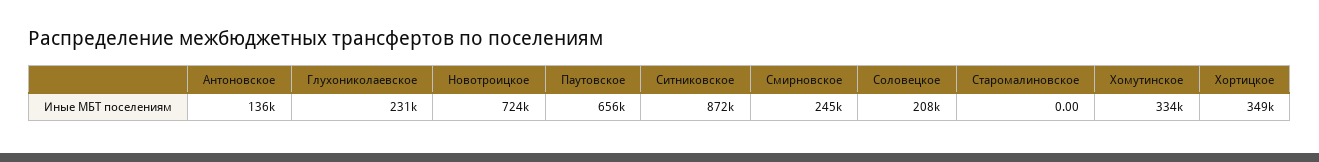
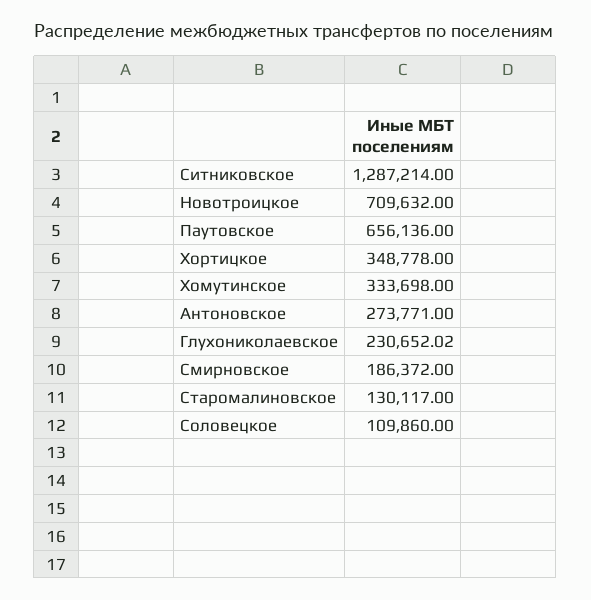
  {
-   "Антоновское": 136000,
+   "Антоновское": 273771,
    "Глухониколаевское": 230652.02,
-   "Новотроицкое": 724000,
+   "Новотроицкое": 709632,
    "Паутовское": 656136,
-   "Ситниковское": 872000,
+   "Ситниковское": 1287214,
-   "Смирновское": 245000,
+   "Смирновское": 186372,
-   "Соловецкое": 208000,
+   "Соловецкое": 109860,
-   "Старомалиновское": 0,
+   "Старомалиновское": 130117,
    "Хомутинское": 333698,
    "Хортицкое": 348778
  }

